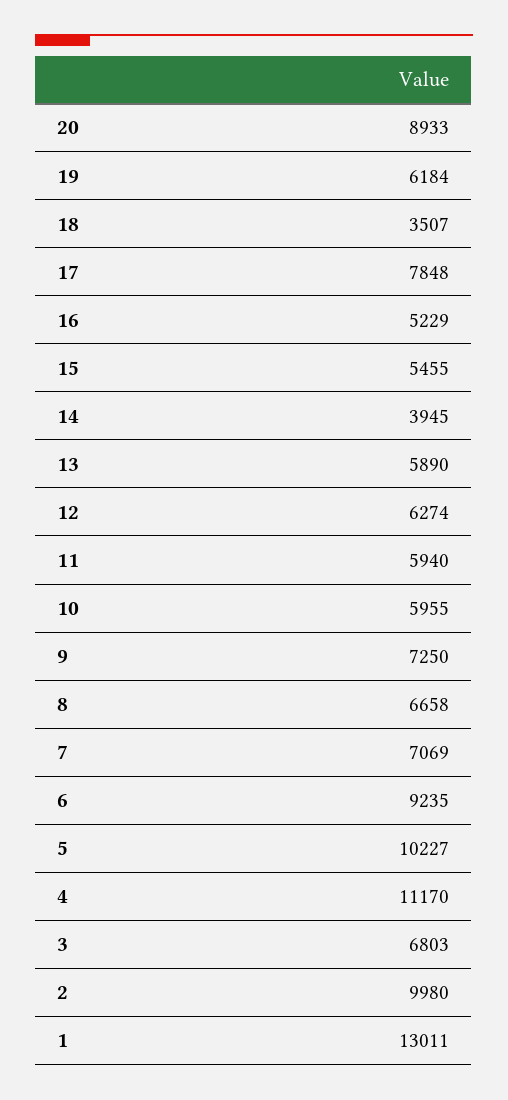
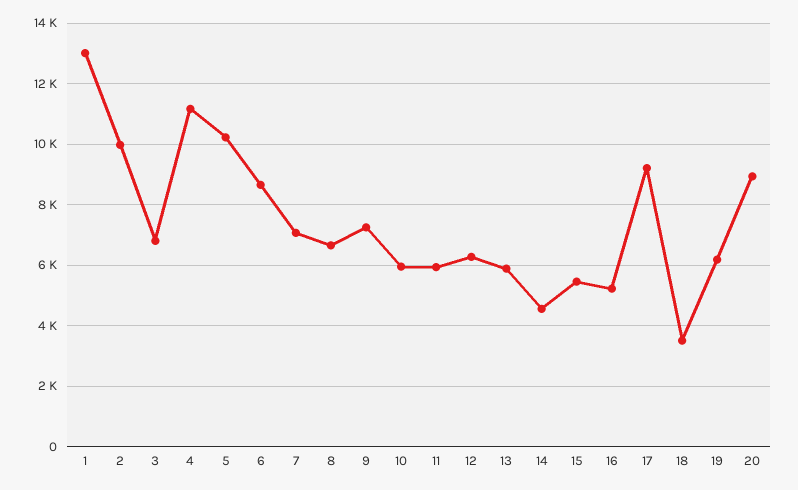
  {
    "20": 8933,
    "19": 6184,
    "18": 3507,
-   "17": 7848,
+   "17": 9200,
    "16": 5229,
    "15": 5455,
-   "14": 3945,
+   "14": 4600,
    "13": 5890,
    "12": 6274,
    "11": 5940,
    "10": 5955,
    "9": 7250,
    "8": 6658,
    "7": 7069,
-   "6": 9235,
+   "6": 8600,
    "5": 10227,
    "4": 11170,
    "3": 6803,
    "2": 9980,
    "1": 13011
  }

